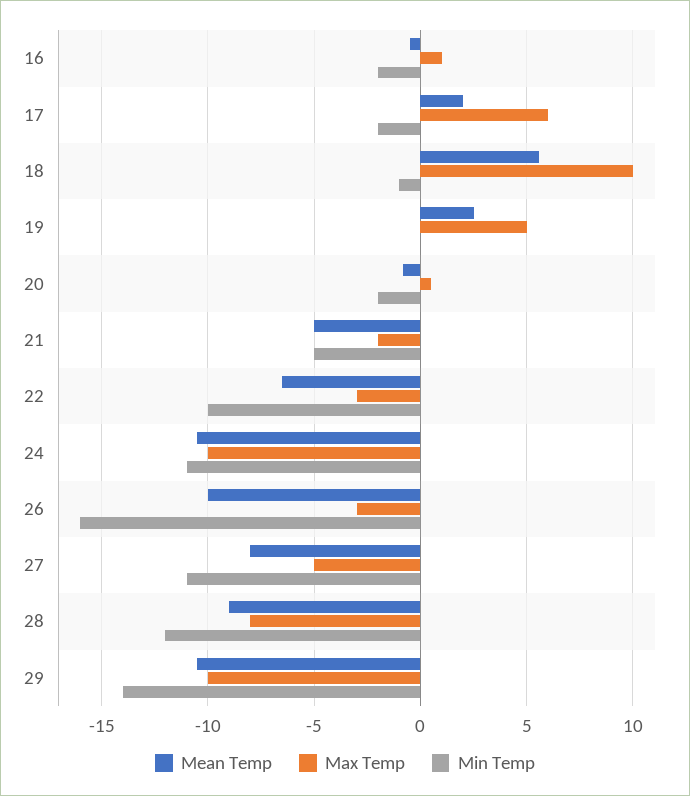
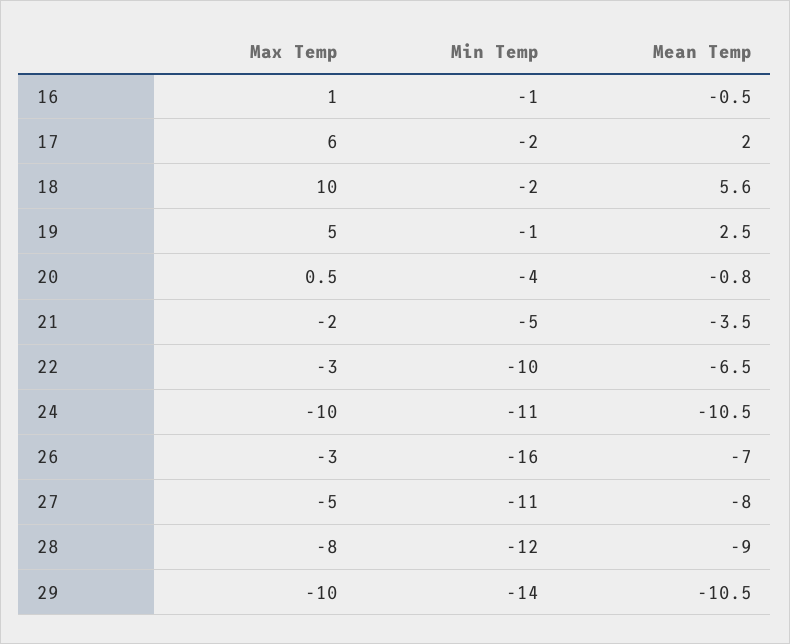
  {
    "Mean Temp": {
      "16": -0.5,
      "17": 2,
      "18": 5.6,
      "19": 2.5,
      "20": -0.8,
-     "21": -5,
+     "21": -3.5,
      "22": -6.5,
      "24": -10.5,
-     "26": -10,
+     "26": -7,
      "27": -8,
      "28": -9,
      "29": -10.5
    },
    "Max Temp": {
      "16": 1,
      "17": 6,
      "18": 10,
      "19": 5,
      "20": 0.5,
      "21": -2,
      "22": -3,
      "24": -10,
      "26": -3,
      "27": -5,
      "28": -8,
      "29": -10
    },
    "Min Temp": {
-     "16": -2,
+     "16": -1,
      "17": -2,
-     "18": -1,
+     "18": -2,
-     "19": 0,
+     "19": -1,
-     "20": -2,
+     "20": -4,
      "21": -5,
      "22": -10,
      "24": -11,
      "26": -16,
      "27": -11,
      "28": -12,
      "29": -14
    }
  }

